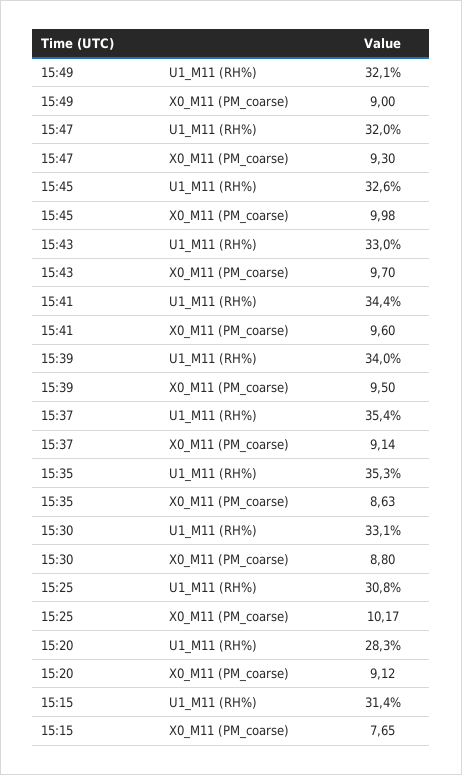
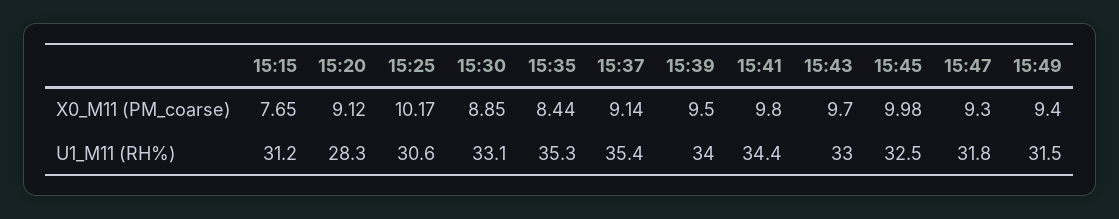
  {
    "15:49": {
-     "U1_M11 (RH%)": 32.1,
+     "U1_M11 (RH%)": 31.5,
-     "X0_M11 (PM_coarse)": 9
+     "X0_M11 (PM_coarse)": 9.4
    },
    "15:47": {
-     "U1_M11 (RH%)": 32,
+     "U1_M11 (RH%)": 31.8,
      "X0_M11 (PM_coarse)": 9.3
    },
    "15:45": {
-     "U1_M11 (RH%)": 32.6,
+     "U1_M11 (RH%)": 32.5,
      "X0_M11 (PM_coarse)": 9.98
    },
    "15:43": {
      "U1_M11 (RH%)": 33,
      "X0_M11 (PM_coarse)": 9.7
    },
    "15:41": {
      "U1_M11 (RH%)": 34.4,
-     "X0_M11 (PM_coarse)": 9.6
+     "X0_M11 (PM_coarse)": 9.8
    },
    "15:39": {
      "U1_M11 (RH%)": 34,
      "X0_M11 (PM_coarse)": 9.5
    },
    "15:37": {
      "U1_M11 (RH%)": 35.4,
      "X0_M11 (PM_coarse)": 9.14
    },
    "15:35": {
      "U1_M11 (RH%)": 35.3,
-     "X0_M11 (PM_coarse)": 8.63
+     "X0_M11 (PM_coarse)": 8.44
    },
    "15:30": {
      "U1_M11 (RH%)": 33.1,
-     "X0_M11 (PM_coarse)": 8.8
+     "X0_M11 (PM_coarse)": 8.85
    },
    "15:25": {
-     "U1_M11 (RH%)": 30.8,
+     "U1_M11 (RH%)": 30.6,
      "X0_M11 (PM_coarse)": 10.17
    },
    "15:20": {
      "U1_M11 (RH%)": 28.3,
      "X0_M11 (PM_coarse)": 9.12
    },
    "15:15": {
-     "U1_M11 (RH%)": 31.4,
+     "U1_M11 (RH%)": 31.2,
      "X0_M11 (PM_coarse)": 7.65
    }
  }

